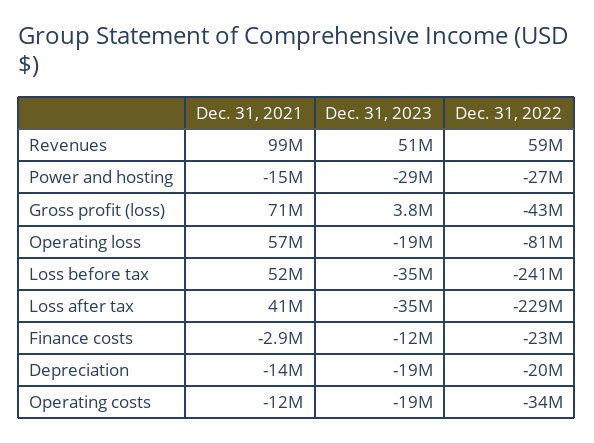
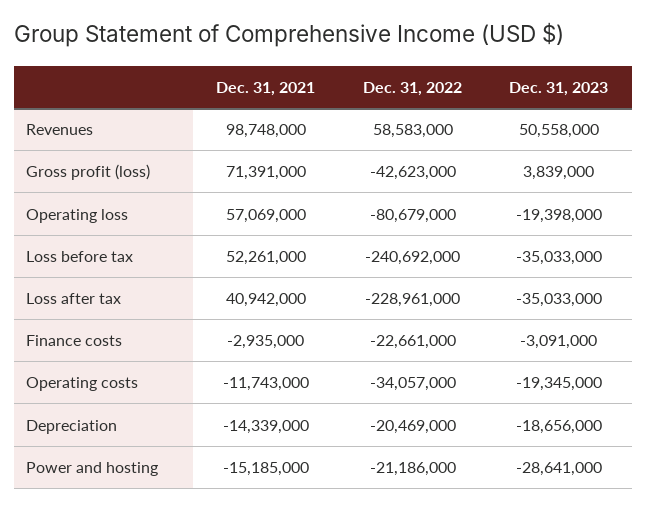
  {
    "Dec. 31, 2021": {
      "Revenues": 98748000,
      "Power and hosting": -15185000,
      "Gross profit (loss)": 71391000,
      "Operating loss": 57069000,
      "Loss before tax": 52261000,
      "Loss after tax": 40942000,
      "Finance costs": -2935000,
      "Depreciation": -14339000,
      "Operating costs": -11743000
    },
    "Dec. 31, 2023": {
      "Revenues": 50558000,
      "Power and hosting": -28641000,
      "Gross profit (loss)": 3839000,
      "Operating loss": -19398000,
      "Loss before tax": -35033000,
      "Loss after tax": -35033000,
-     "Finance costs": -12000000,
+     "Finance costs": -3091000,
      "Depreciation": -18656000,
      "Operating costs": -19345000
    },
    "Dec. 31, 2022": {
      "Revenues": 58583000,
-     "Power and hosting": -27000000,
+     "Power and hosting": -21186000,
      "Gross profit (loss)": -42623000,
      "Operating loss": -80679000,
      "Loss before tax": -240692000,
      "Loss after tax": -228961000,
      "Finance costs": -22661000,
      "Depreciation": -20469000,
      "Operating costs": -34057000
    }
  }

